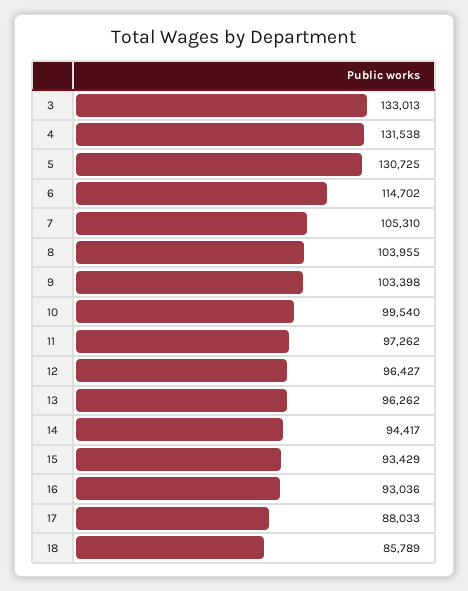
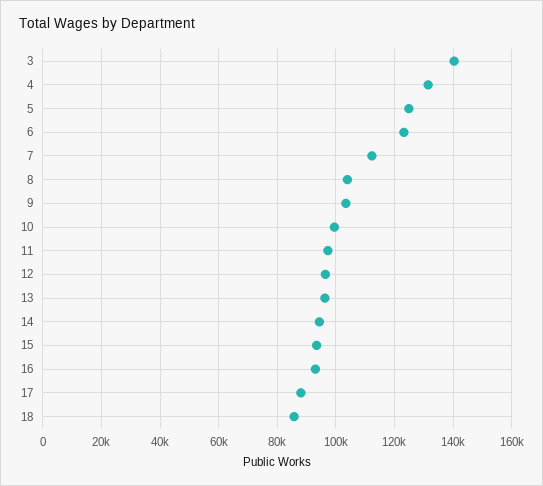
  {
-   "3": 133013,
+   "3": 140000,
    "4": 131538,
-   "5": 130725,
+   "5": 125000,
-   "6": 114702,
+   "6": 122500,
-   "7": 105310,
+   "7": 112500,
    "8": 103955,
    "9": 103398,
    "10": 99540,
    "11": 97262,
    "12": 96427,
    "13": 96262,
    "14": 94417,
    "15": 93429,
    "16": 93036,
    "17": 88033,
    "18": 85789
  }

